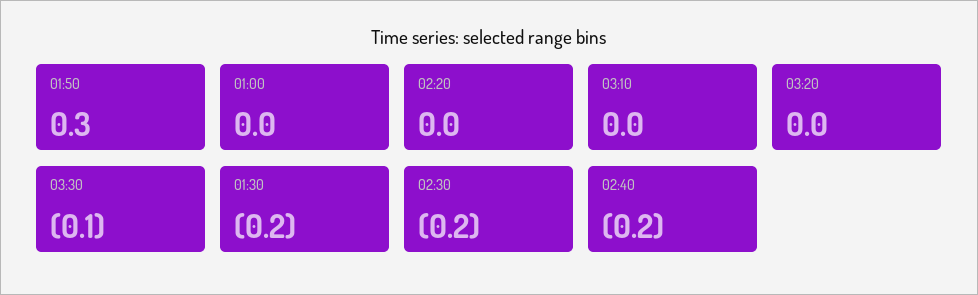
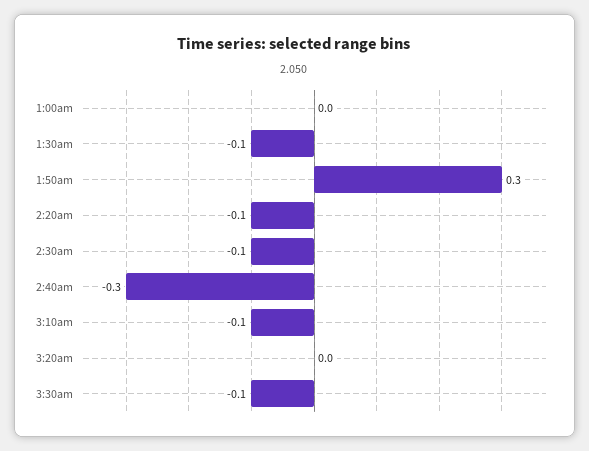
  {
    "01:50": 0.3,
    "01:00": 0,
-   "02:20": 0,
+   "02:20": -0.1,
-   "03:10": 0,
+   "03:10": -0.1,
    "03:20": 0,
    "03:30": -0.1,
-   "01:30": -0.2,
+   "01:30": -0.1,
-   "02:30": -0.2,
+   "02:30": -0.1,
-   "02:40": -0.2
+   "02:40": -0.3
  }

